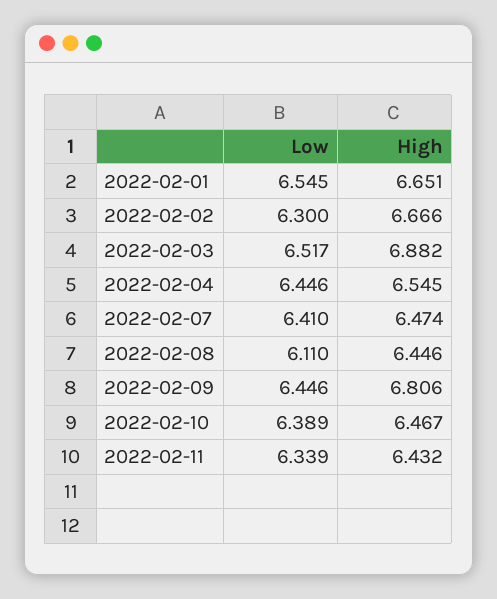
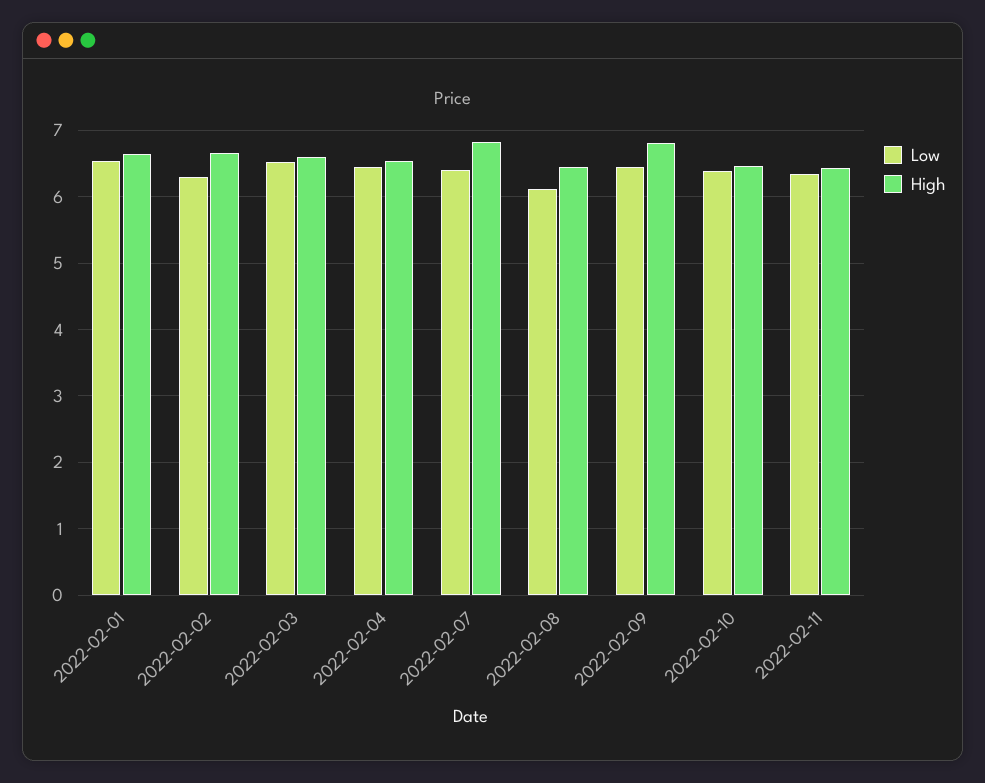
  {
    "Low": {
      "2022-02-01": 6.545,
      "2022-02-02": 6.3,
      "2022-02-03": 6.517,
      "2022-02-04": 6.446,
      "2022-02-07": 6.41,
      "2022-02-08": 6.11,
      "2022-02-09": 6.446,
      "2022-02-10": 6.389,
      "2022-02-11": 6.339
    },
    "High": {
      "2022-02-01": 6.651,
      "2022-02-02": 6.666,
-     "2022-02-03": 6.882,
+     "2022-02-03": 6.6,
      "2022-02-04": 6.545,
-     "2022-02-07": 6.474,
+     "2022-02-07": 6.8,
      "2022-02-08": 6.446,
      "2022-02-09": 6.806,
      "2022-02-10": 6.467,
      "2022-02-11": 6.432
    }
  }

